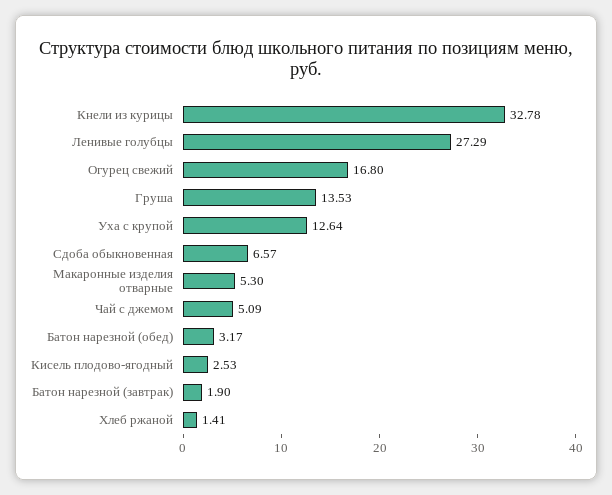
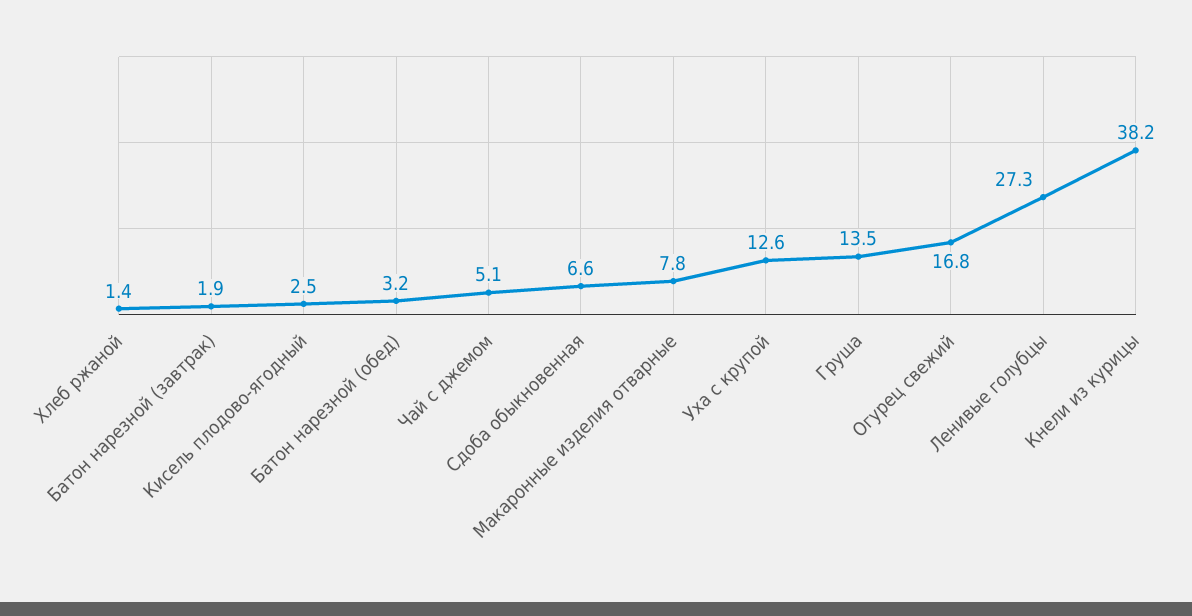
  {
-   "Кнели из курицы": 32.78,
+   "Кнели из курицы": 38.2,
    "Ленивые голубцы": 27.29,
    "Огурец свежий": 16.8,
    "Груша": 13.53,
    "Уха с крупой": 12.64,
    "Сдоба обыкновенная": 6.57,
-   "Макаронные изделия отварные": 5.3,
+   "Макаронные изделия отварные": 7.8,
    "Чай с джемом": 5.09,
    "Батон нарезной (обед)": 3.17,
    "Кисель плодово-ягодный": 2.53,
    "Батон нарезной (завтрак)": 1.9,
    "Хлеб ржаной": 1.41
  }

